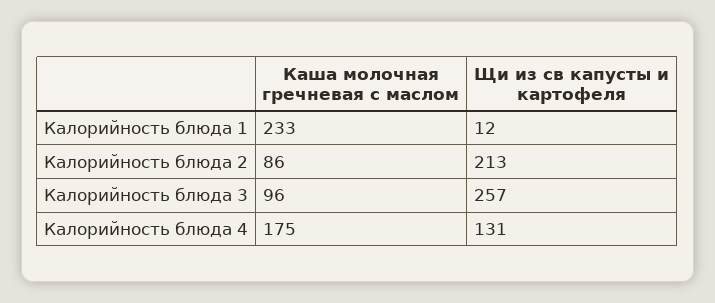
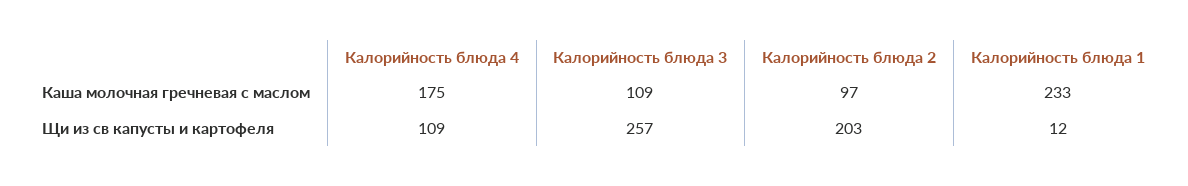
  {
    "Каша молочная гречневая с маслом": {
      "Калорийность блюда 1": 233,
-     "Калорийность блюда 2": 86,
+     "Калорийность блюда 2": 97,
-     "Калорийность блюда 3": 96,
+     "Калорийность блюда 3": 109,
      "Калорийность блюда 4": 175
    },
    "Щи из св капусты и картофеля": {
      "Калорийность блюда 1": 12,
-     "Калорийность блюда 2": 213,
+     "Калорийность блюда 2": 203,
      "Калорийность блюда 3": 257,
-     "Калорийность блюда 4": 131
+     "Калорийность блюда 4": 109
    }
  }

